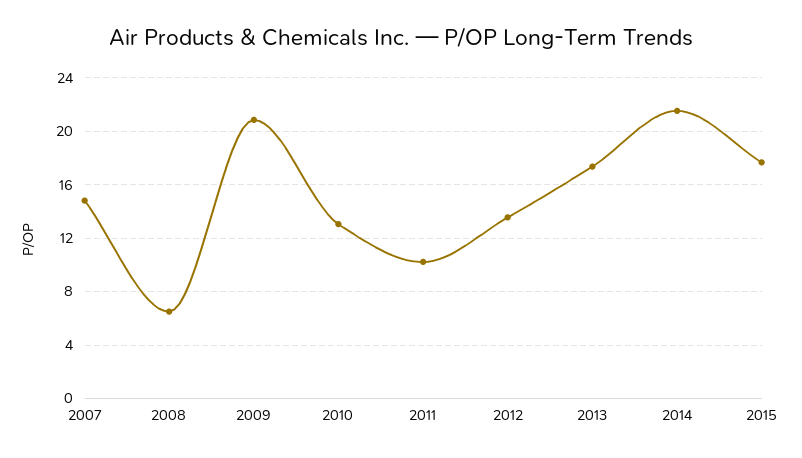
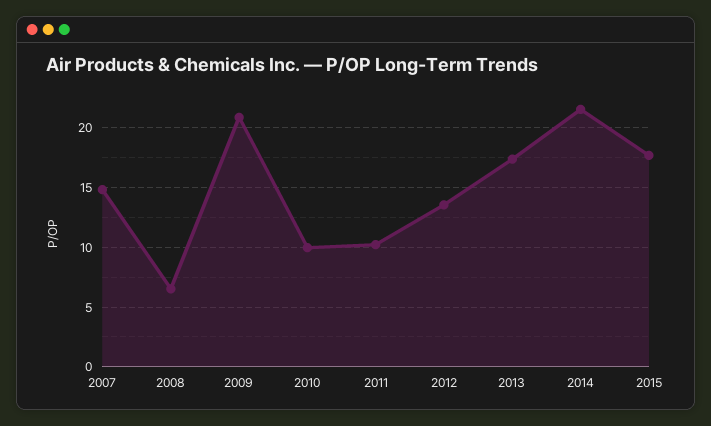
  {
    "2007": 15,
    "2008": 6.5,
    "2009": 21,
-   "2010": 13,
+   "2010": 10,
    "2011": 10,
    "2012": 13.5,
    "2013": 17.5,
    "2014": 21.5,
    "2015": 17.5
  }

